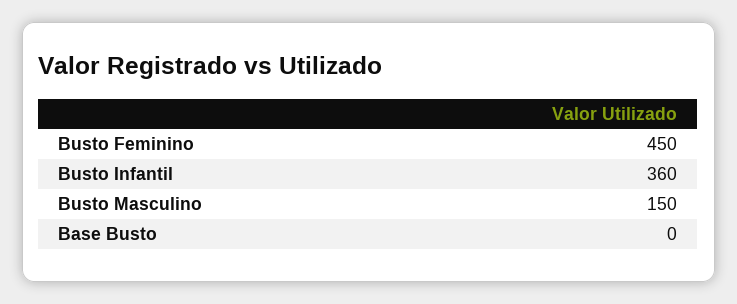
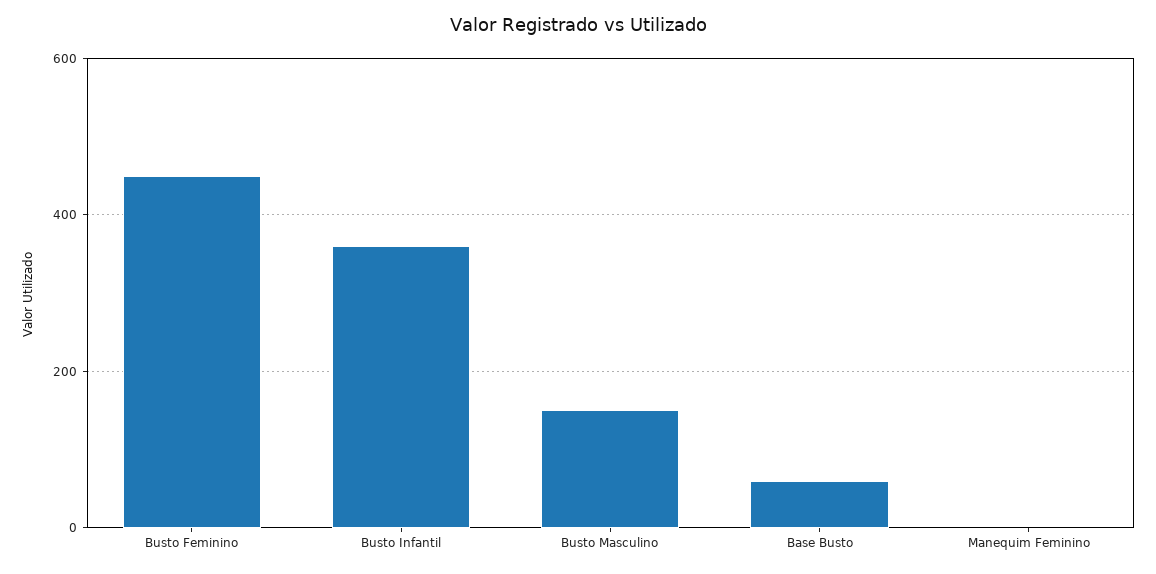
  {
    "Busto Feminino": 450,
    "Busto Infantil": 360,
    "Busto Masculino": 150,
-   "Base Busto": 0
+   "Base Busto": 60,
+   "Manequim Feminino": 0
  }

